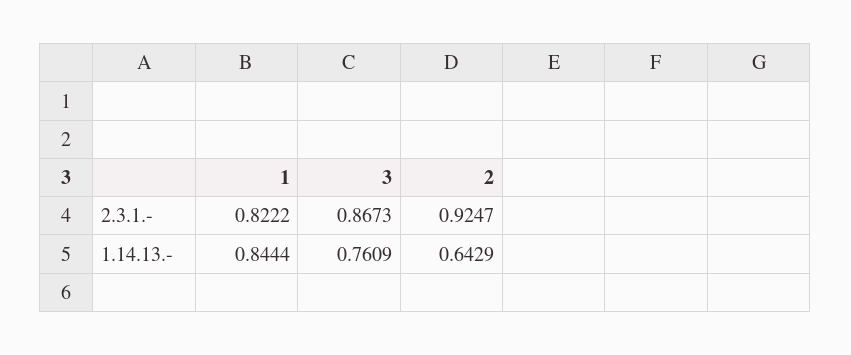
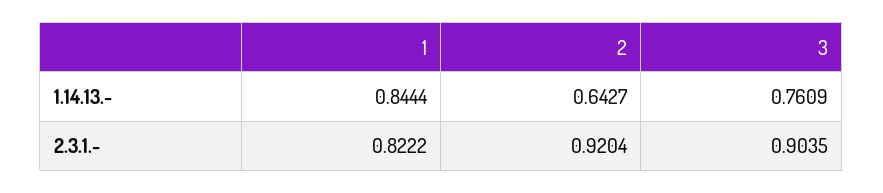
  {
    "1": {
      "2.3.1.-": 0.8222,
      "1.14.13.-": 0.8444
    },
    "3": {
-     "2.3.1.-": 0.8673,
+     "2.3.1.-": 0.9035,
      "1.14.13.-": 0.7609
    },
    "2": {
-     "2.3.1.-": 0.9247,
+     "2.3.1.-": 0.9204,
-     "1.14.13.-": 0.6429
+     "1.14.13.-": 0.6427
    }
  }

